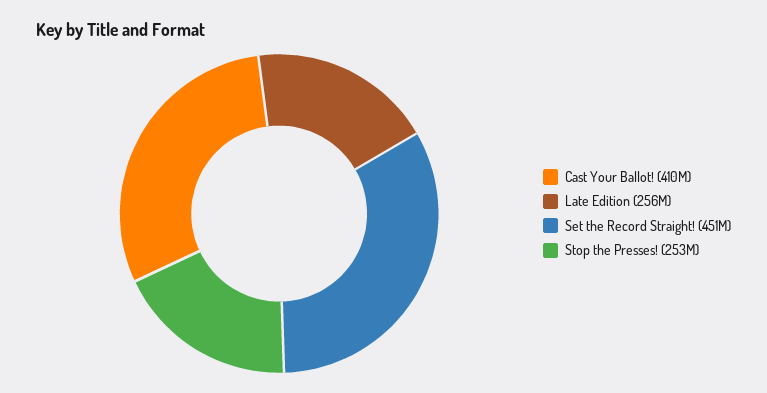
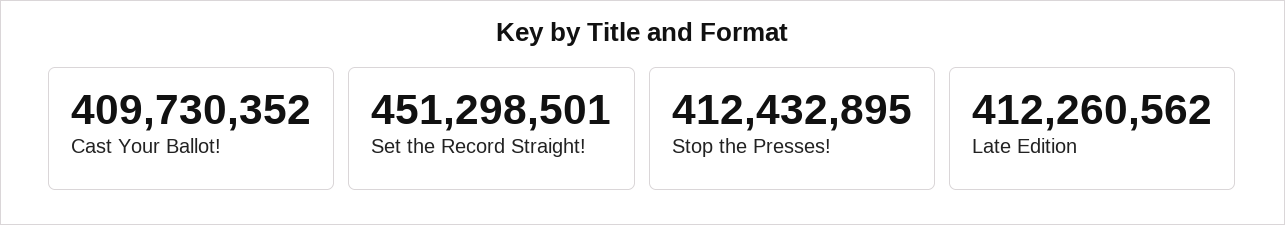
  {
    "Cast Your Ballot!": 409730352,
-   "Late Edition": 256000000,
+   "Late Edition": 412260562,
    "Set the Record Straight!": 451298501,
-   "Stop the Presses!": 253000000
+   "Stop the Presses!": 412432895
  }

